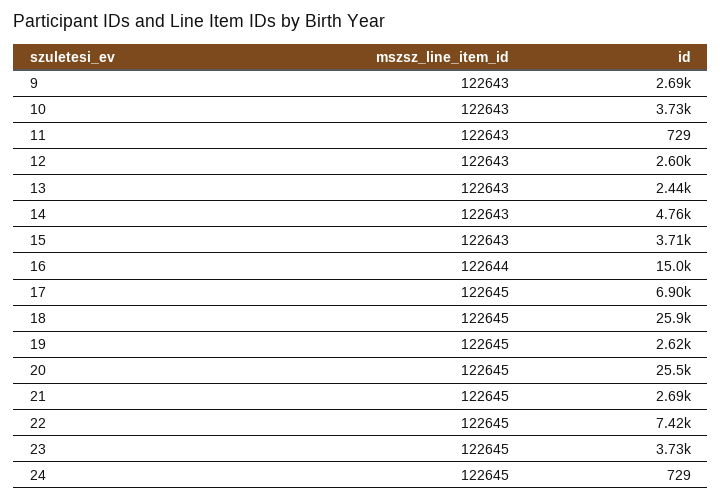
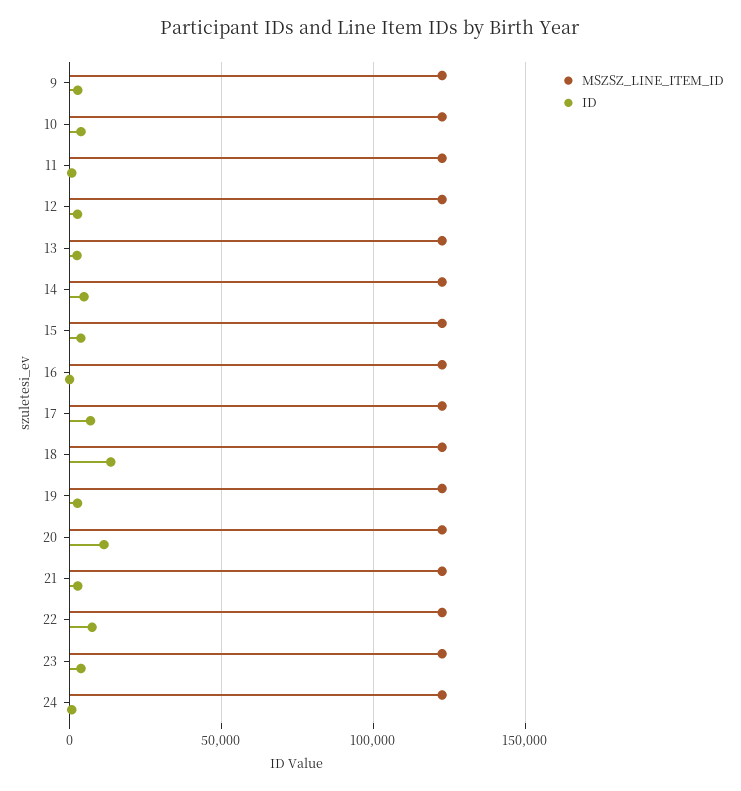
  {
    "mszsz_line_item_id": {
      "9": 122643,
      "10": 122643,
      "11": 122643,
      "12": 122643,
      "13": 122643,
      "14": 122643,
      "15": 122643,
      "16": 122644,
      "17": 122645,
      "18": 122645,
      "19": 122645,
      "20": 122645,
      "21": 122645,
      "22": 122645,
      "23": 122645,
      "24": 122645
    },
    "id": {
      "9": 2690,
      "10": 3730,
      "11": 729,
      "12": 2600,
      "13": 2440,
      "14": 4760,
      "15": 3710,
-     "16": 15000,
+     "16": 0,
      "17": 6900,
-     "18": 25900,
+     "18": 15000,
      "19": 2620,
-     "20": 25500,
+     "20": 10000,
      "21": 2690,
      "22": 7420,
      "23": 3730,
      "24": 729
    }
  }

